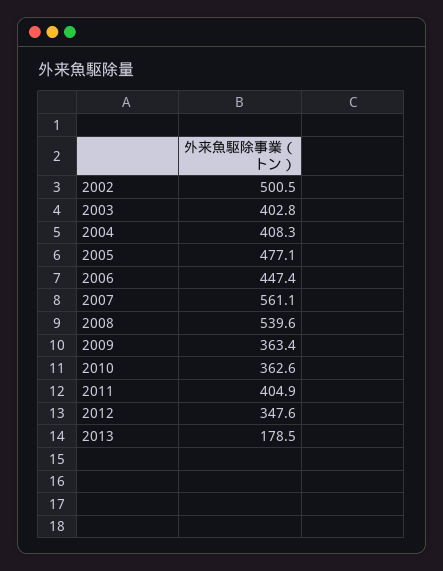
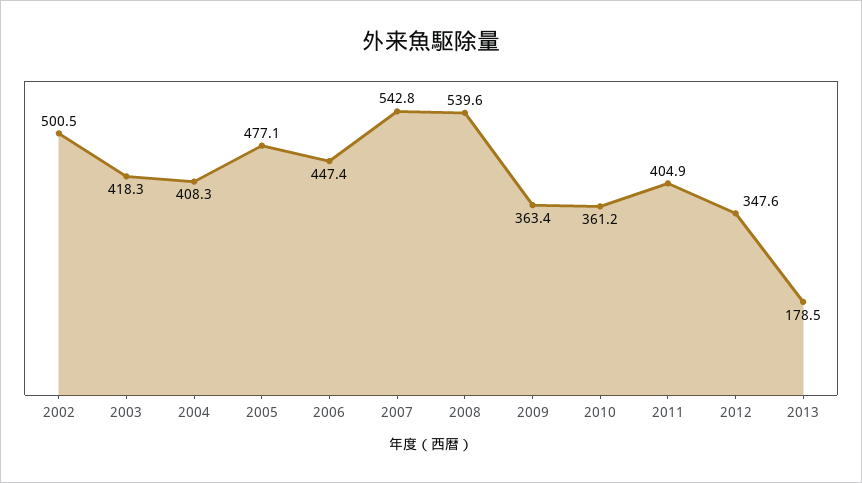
  {
    "2002": 500.5,
-   "2003": 402.8,
+   "2003": 418.3,
    "2004": 408.3,
    "2005": 477.1,
    "2006": 447.4,
-   "2007": 561.1,
+   "2007": 542.8,
    "2008": 539.6,
    "2009": 363.4,
-   "2010": 362.6,
+   "2010": 361.2,
    "2011": 404.9,
    "2012": 347.6,
    "2013": 178.5
  }

